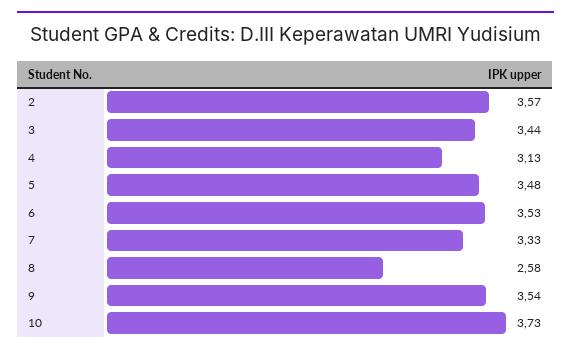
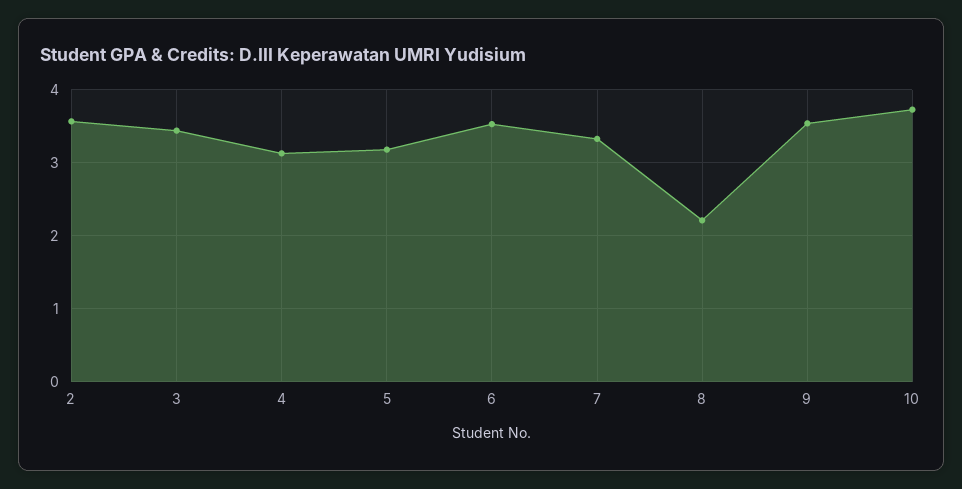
  {
    "2": 3.57,
    "3": 3.44,
    "4": 3.13,
-   "5": 3.48,
+   "5": 3.2,
    "6": 3.53,
    "7": 3.33,
-   "8": 2.58,
+   "8": 2.2,
    "9": 3.54,
    "10": 3.73
  }

